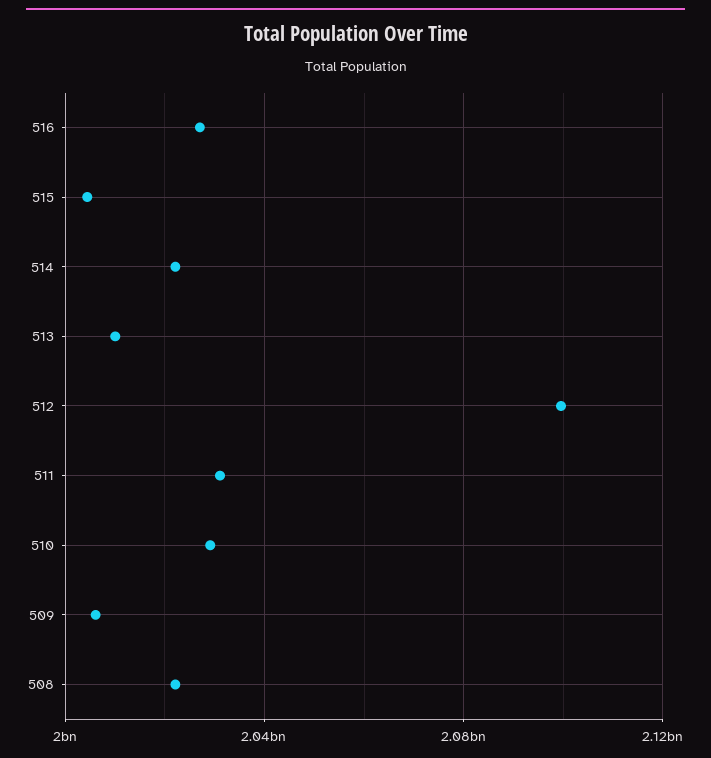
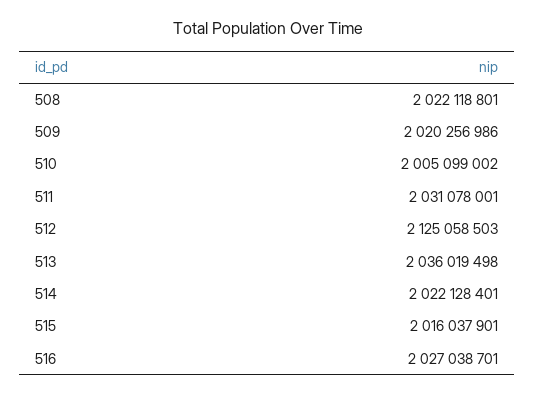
  {
    "516": 2027038701,
-   "515": 2005000000,
+   "515": 2016037901,
    "514": 2022128401,
-   "513": 2010000000,
+   "513": 2036019498,
-   "512": 2100000000,
+   "512": 2125058503,
    "511": 2031078001,
-   "510": 2030000000,
+   "510": 2005099002,
-   "509": 2005000000,
+   "509": 2020256986,
    "508": 2022118801
  }

